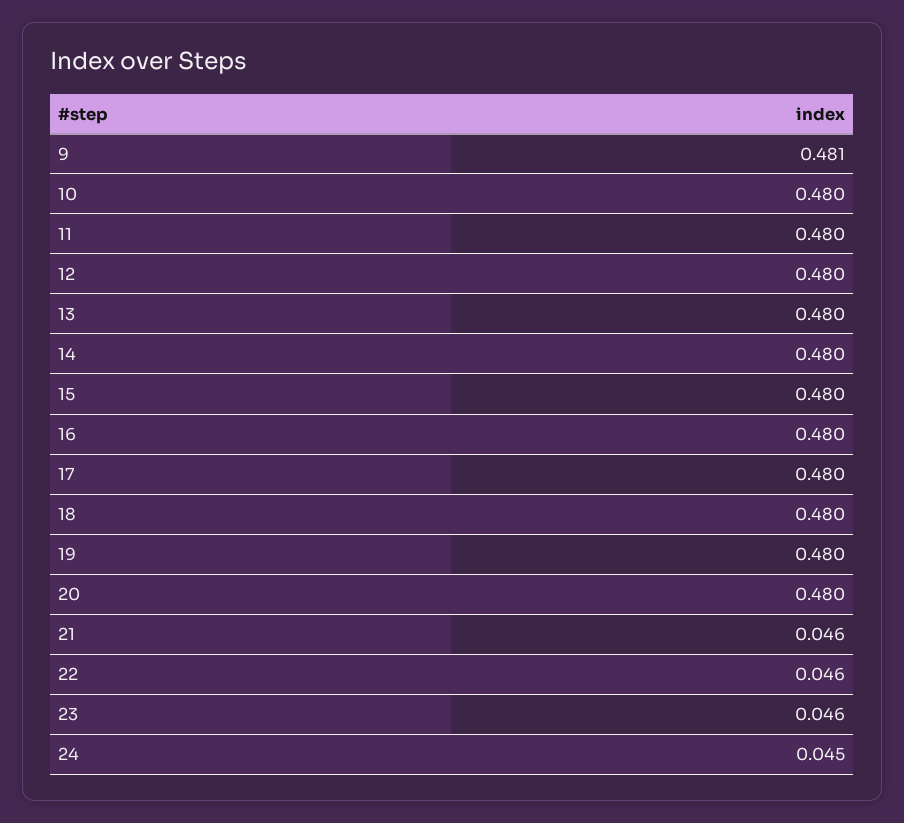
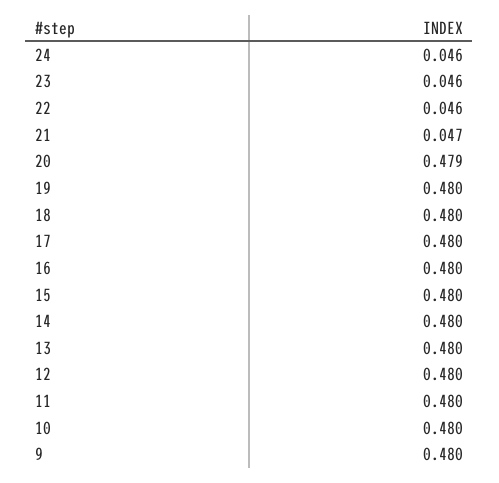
  {
-   "9": 0.481,
+   "9": 0.48,
    "10": 0.48,
    "11": 0.48,
    "12": 0.48,
    "13": 0.48,
    "14": 0.48,
    "15": 0.48,
    "16": 0.48,
    "17": 0.48,
    "18": 0.48,
    "19": 0.48,
-   "20": 0.48,
+   "20": 0.479,
-   "21": 0.046,
+   "21": 0.047,
    "22": 0.046,
    "23": 0.046,
-   "24": 0.045
+   "24": 0.046
  }

